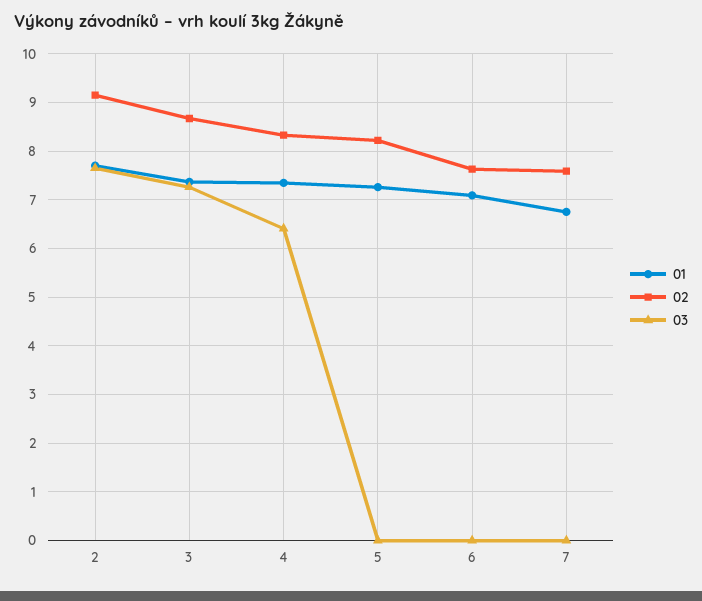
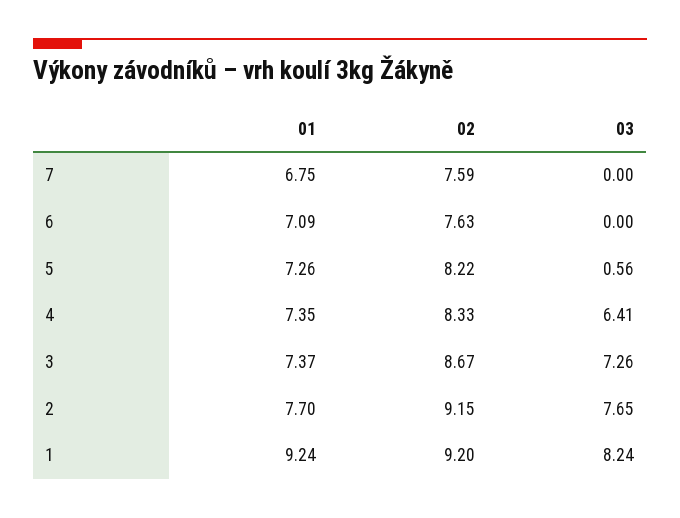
  {
    "01": {
      "2": 7.7,
      "3": 7.37,
      "4": 7.35,
      "5": 7.26,
      "6": 7.09,
-     "7": 6.75
+     "7": 6.75,
+     "1": 9.24
    },
    "02": {
      "2": 9.15,
      "3": 8.67,
      "4": 8.33,
      "5": 8.22,
      "6": 7.63,
-     "7": 7.59
+     "7": 7.59,
+     "1": 9.2
    },
    "03": {
      "2": 7.65,
      "3": 7.26,
      "4": 6.41,
-     "5": 0,
+     "5": 0.56,
      "6": 0,
-     "7": 0
+     "7": 0,
+     "1": 8.24
    }
  }

